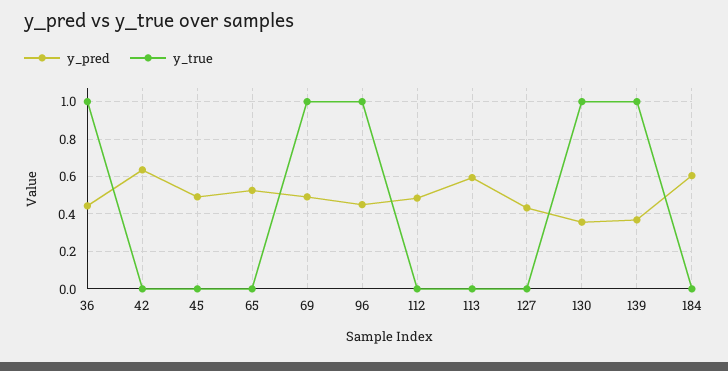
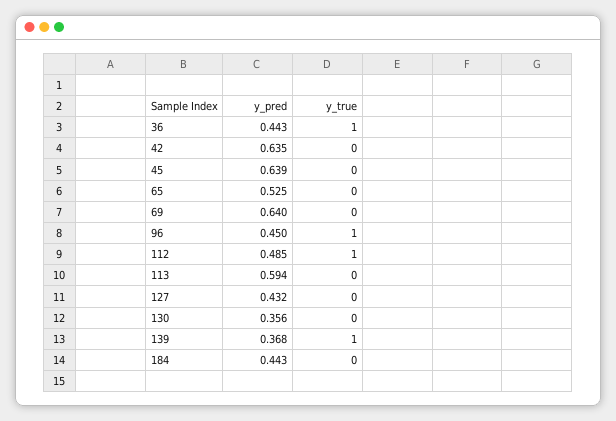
  {
    "y_pred": {
      "36": 0.443,
      "42": 0.635,
-     "45": 0.5,
+     "45": 0.639,
      "65": 0.525,
-     "69": 0.5,
+     "69": 0.64,
      "96": 0.45,
      "112": 0.485,
      "113": 0.594,
      "127": 0.432,
      "130": 0.356,
      "139": 0.368,
-     "184": 0.6
+     "184": 0.443
    },
    "y_true": {
      "36": 1,
      "42": 0,
      "45": 0,
      "65": 0,
-     "69": 1,
+     "69": 0,
      "96": 1,
-     "112": 0,
+     "112": 1,
      "113": 0,
      "127": 0,
-     "130": 1,
+     "130": 0,
      "139": 1,
      "184": 0
    }
  }

